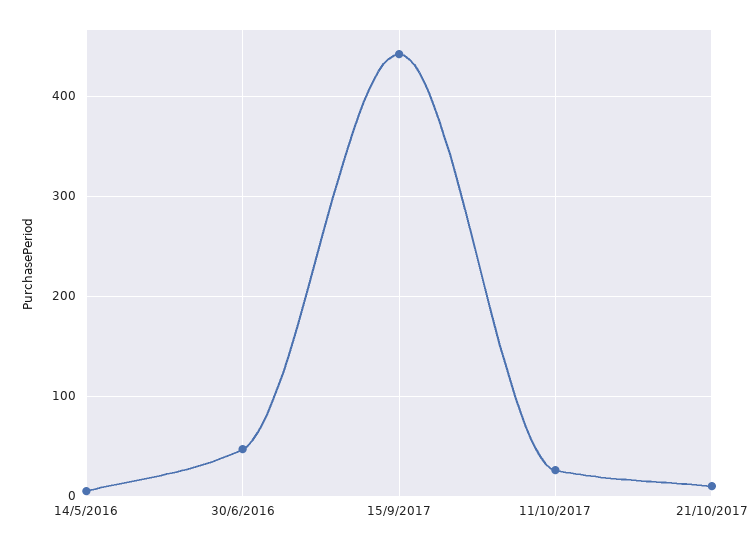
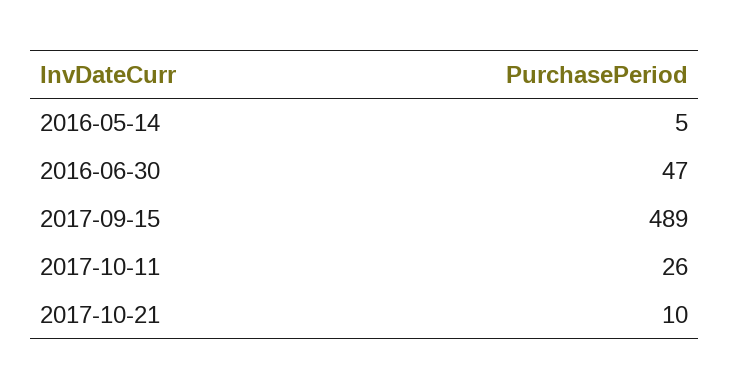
  {
    "14/5/2016": 5,
    "30/6/2016": 47,
-   "15/9/2017": 440,
+   "15/9/2017": 489,
    "11/10/2017": 26,
    "21/10/2017": 10
  }

